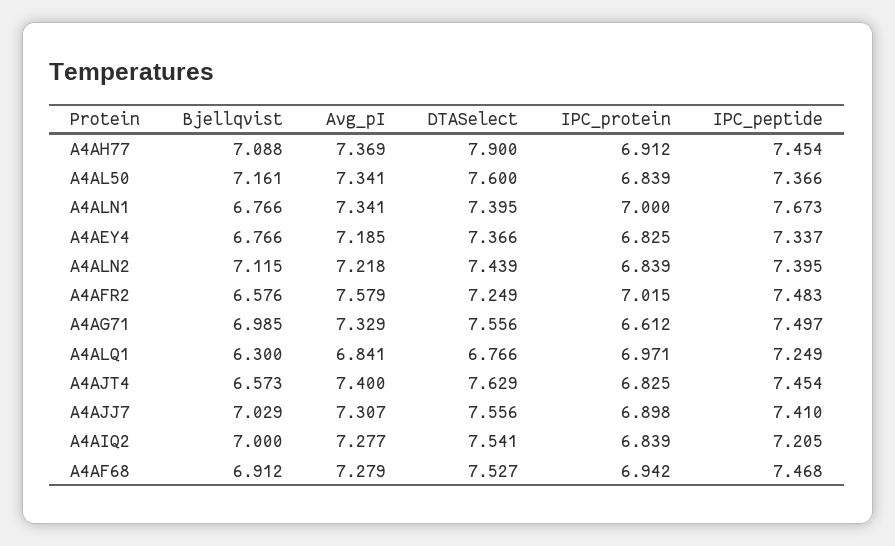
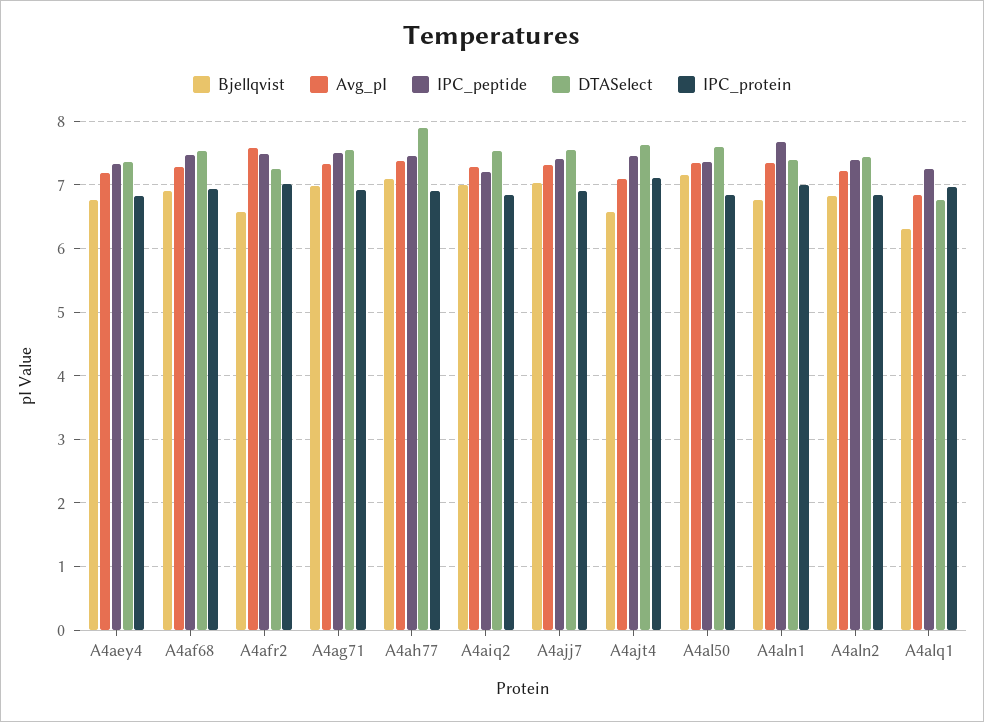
  {
    "Bjellqvist": {
      "A4AH77": 7.088,
      "A4AL50": 7.161,
      "A4ALN1": 6.766,
      "A4AEY4": 6.766,
-     "A4ALN2": 7.115,
+     "A4ALN2": 6.8,
      "A4AFR2": 6.576,
      "A4AG71": 6.985,
      "A4ALQ1": 6.3,
      "A4AJT4": 6.573,
      "A4AJJ7": 7.029,
      "A4AIQ2": 7,
      "A4AF68": 6.912
    },
    "Avg_pI": {
      "A4AH77": 7.369,
      "A4AL50": 7.341,
      "A4ALN1": 7.341,
      "A4AEY4": 7.185,
      "A4ALN2": 7.218,
      "A4AFR2": 7.579,
      "A4AG71": 7.329,
      "A4ALQ1": 6.841,
-     "A4AJT4": 7.4,
+     "A4AJT4": 7.1,
      "A4AJJ7": 7.307,
      "A4AIQ2": 7.277,
      "A4AF68": 7.279
    },
    "DTASelect": {
      "A4AH77": 7.9,
      "A4AL50": 7.6,
      "A4ALN1": 7.395,
      "A4AEY4": 7.366,
      "A4ALN2": 7.439,
      "A4AFR2": 7.249,
      "A4AG71": 7.556,
      "A4ALQ1": 6.766,
      "A4AJT4": 7.629,
      "A4AJJ7": 7.556,
      "A4AIQ2": 7.541,
      "A4AF68": 7.527
    },
    "IPC_protein": {
      "A4AH77": 6.912,
      "A4AL50": 6.839,
      "A4ALN1": 7,
      "A4AEY4": 6.825,
      "A4ALN2": 6.839,
      "A4AFR2": 7.015,
-     "A4AG71": 6.612,
+     "A4AG71": 6.9,
      "A4ALQ1": 6.971,
-     "A4AJT4": 6.825,
+     "A4AJT4": 7.1,
      "A4AJJ7": 6.898,
      "A4AIQ2": 6.839,
      "A4AF68": 6.942
    },
    "IPC_peptide": {
      "A4AH77": 7.454,
      "A4AL50": 7.366,
      "A4ALN1": 7.673,
      "A4AEY4": 7.337,
      "A4ALN2": 7.395,
      "A4AFR2": 7.483,
      "A4AG71": 7.497,
      "A4ALQ1": 7.249,
      "A4AJT4": 7.454,
      "A4AJJ7": 7.41,
      "A4AIQ2": 7.205,
      "A4AF68": 7.468
    }
  }

